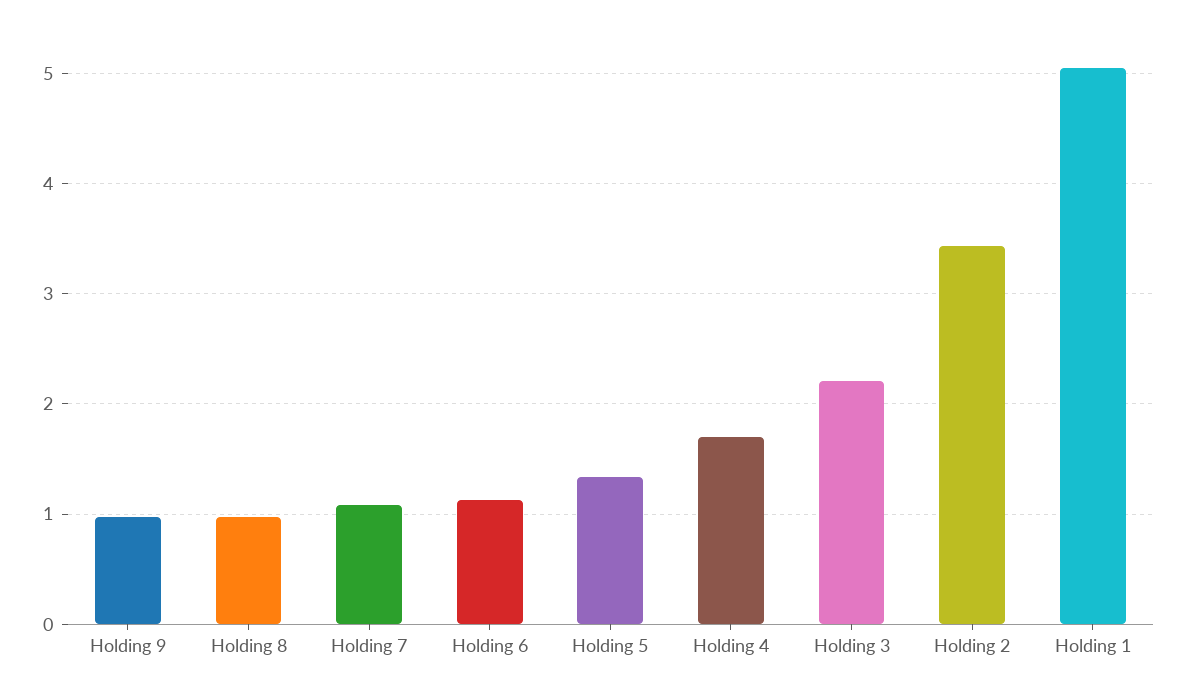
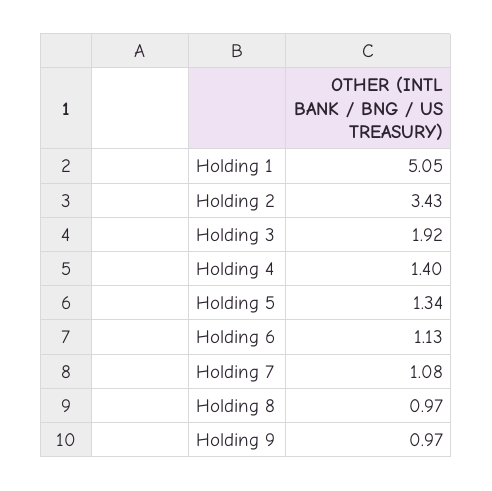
  {
    "Holding 9": 0.97,
    "Holding 8": 0.97,
    "Holding 7": 1.08,
    "Holding 6": 1.13,
    "Holding 5": 1.34,
-   "Holding 4": 1.7,
+   "Holding 4": 1.4,
-   "Holding 3": 2.2,
+   "Holding 3": 1.92,
    "Holding 2": 3.43,
    "Holding 1": 5.05
  }

